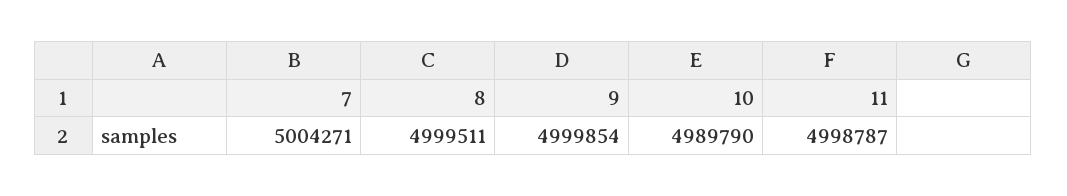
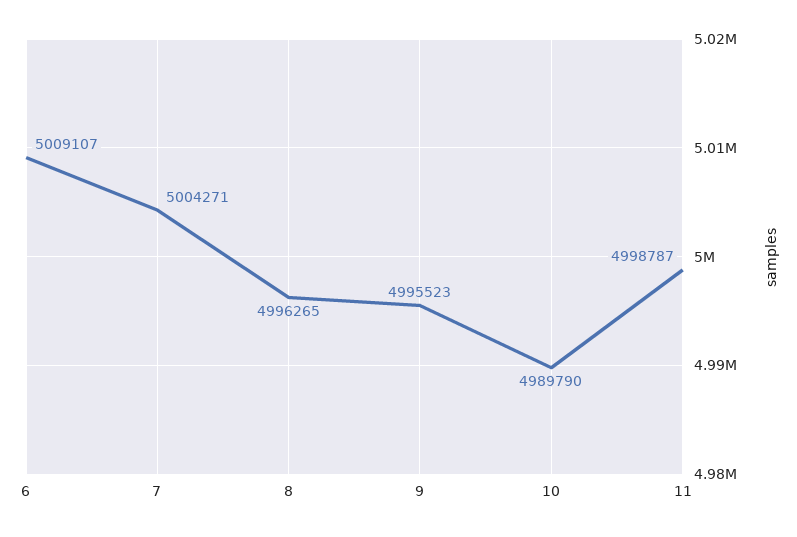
  {
    "7": 5004271,
-   "8": 4999511,
+   "8": 4996265,
-   "9": 4999854,
+   "9": 4995523,
    "10": 4989790,
-   "11": 4998787
+   "11": 4998787,
+   "6": 5009107
  }

